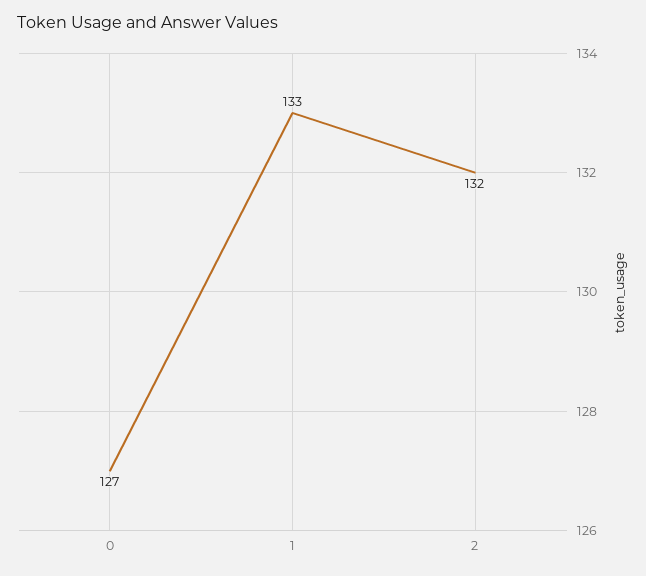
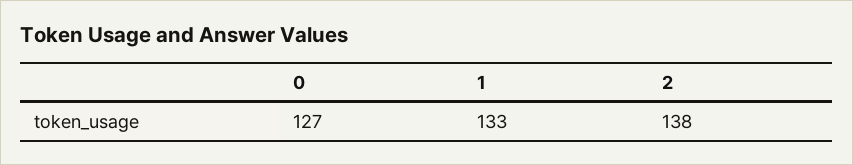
  {
    "0": 127,
    "1": 133,
-   "2": 132
+   "2": 138
  }

